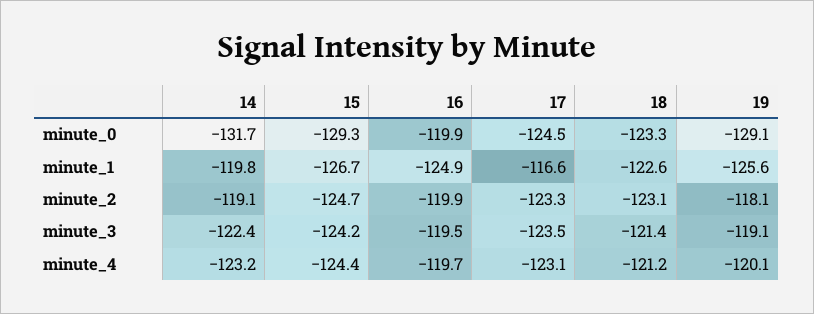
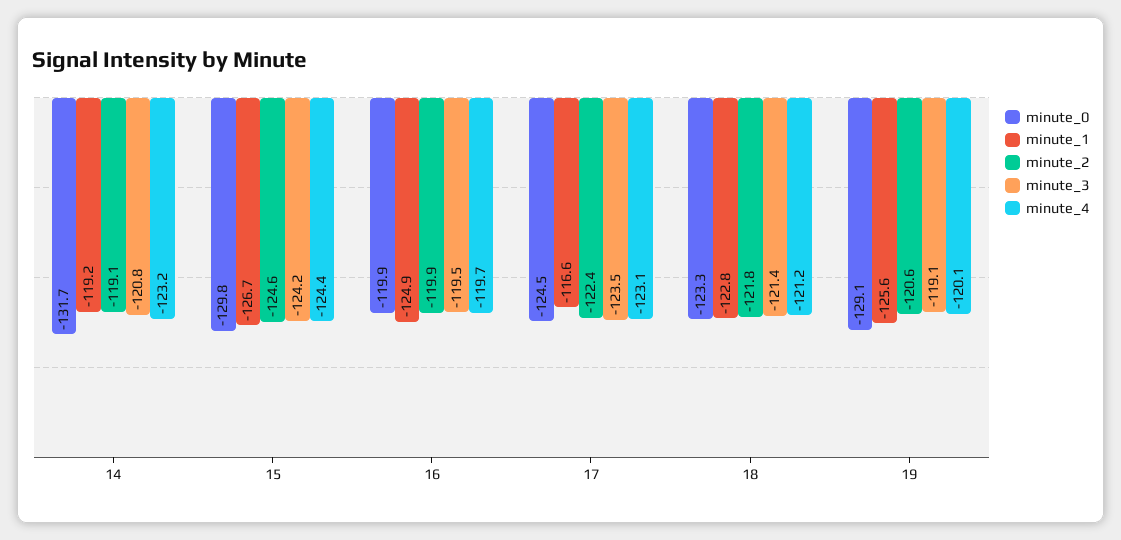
  {
    "minute_0": {
      "14": -131.7,
-     "15": -129.3,
+     "15": -129.8,
      "16": -119.9,
      "17": -124.5,
      "18": -123.3,
      "19": -129.1
    },
    "minute_1": {
-     "14": -119.8,
+     "14": -119.2,
      "15": -126.7,
      "16": -124.9,
      "17": -116.6,
-     "18": -122.6,
+     "18": -122.8,
      "19": -125.6
    },
    "minute_2": {
      "14": -119.1,
-     "15": -124.7,
+     "15": -124.6,
      "16": -119.9,
-     "17": -123.3,
+     "17": -122.4,
-     "18": -123.1,
+     "18": -121.8,
-     "19": -118.1
+     "19": -120.6
    },
    "minute_3": {
-     "14": -122.4,
+     "14": -120.8,
      "15": -124.2,
      "16": -119.5,
      "17": -123.5,
      "18": -121.4,
      "19": -119.1
    },
    "minute_4": {
      "14": -123.2,
      "15": -124.4,
      "16": -119.7,
      "17": -123.1,
      "18": -121.2,
      "19": -120.1
    }
  }

